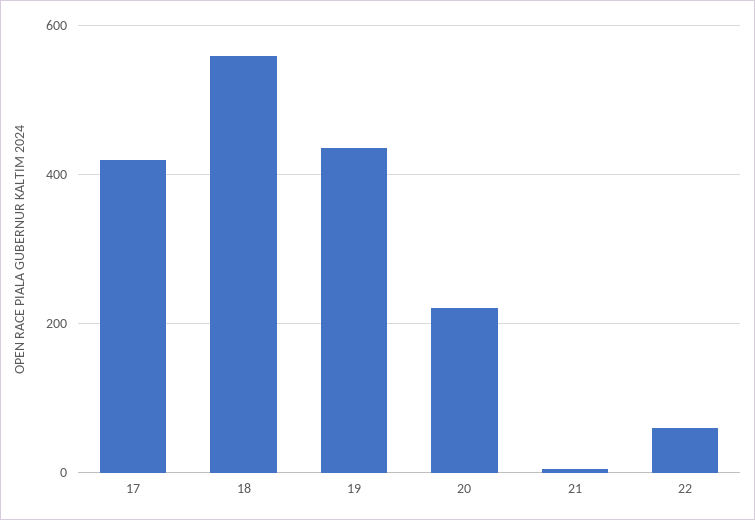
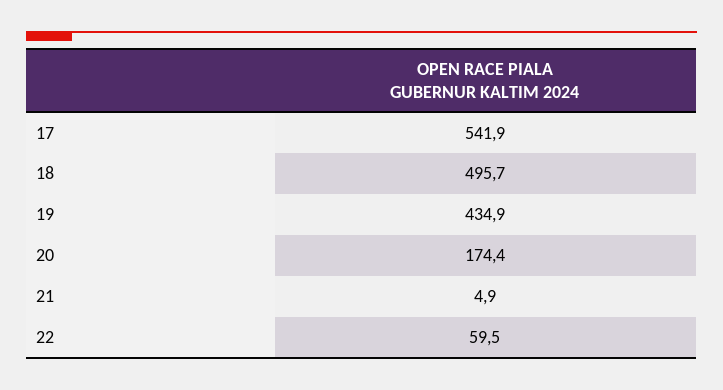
  {
-   "17": 420,
+   "17": 541.9,
-   "18": 560,
+   "18": 495.7,
    "19": 434.9,
-   "20": 220,
+   "20": 174.4,
    "21": 4.9,
    "22": 59.5
  }

